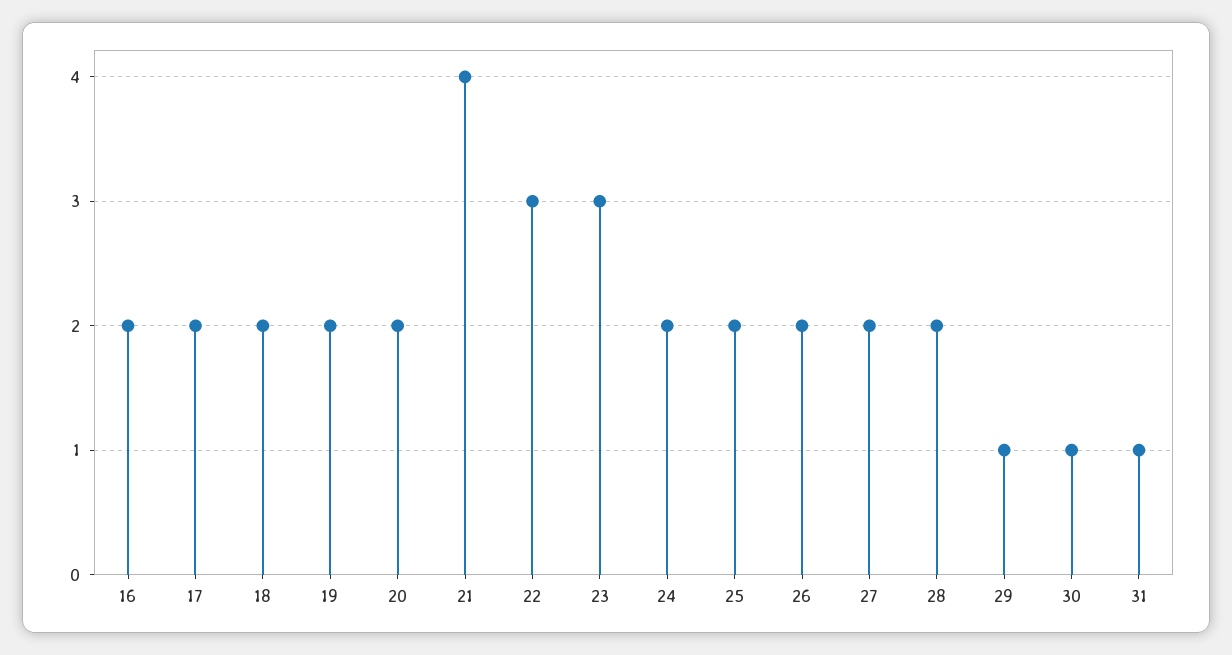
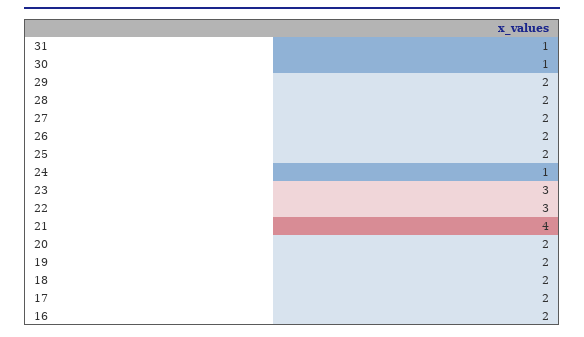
  {
    "16": 2,
    "17": 2,
    "18": 2,
    "19": 2,
    "20": 2,
    "21": 4,
    "22": 3,
    "23": 3,
-   "24": 2,
+   "24": 1,
    "25": 2,
    "26": 2,
    "27": 2,
    "28": 2,
-   "29": 1,
+   "29": 2,
    "30": 1,
    "31": 1
  }

